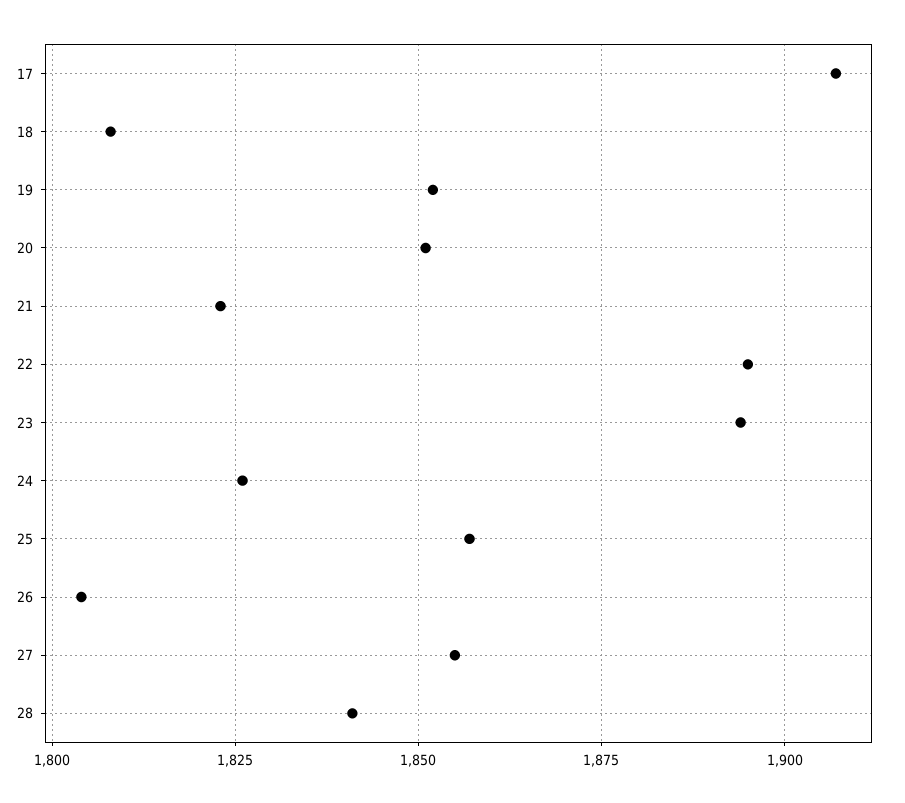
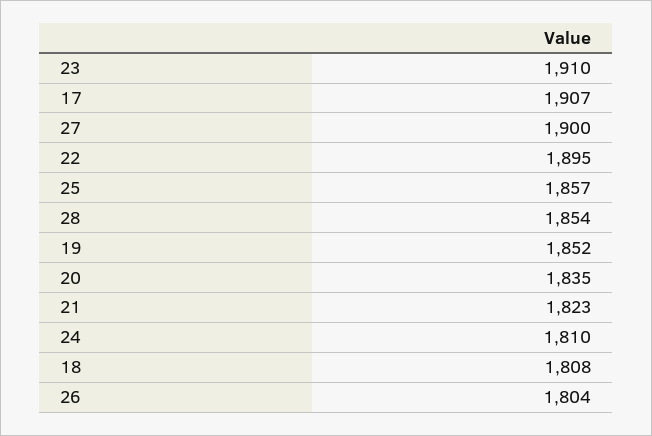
  {
    "17": 1907,
    "18": 1808,
    "19": 1852,
-   "20": 1850,
+   "20": 1835,
    "21": 1823,
    "22": 1895,
-   "23": 1895,
+   "23": 1910,
-   "24": 1825,
+   "24": 1810,
    "25": 1857,
    "26": 1804,
-   "27": 1855,
+   "27": 1900,
-   "28": 1840
+   "28": 1854
  }

